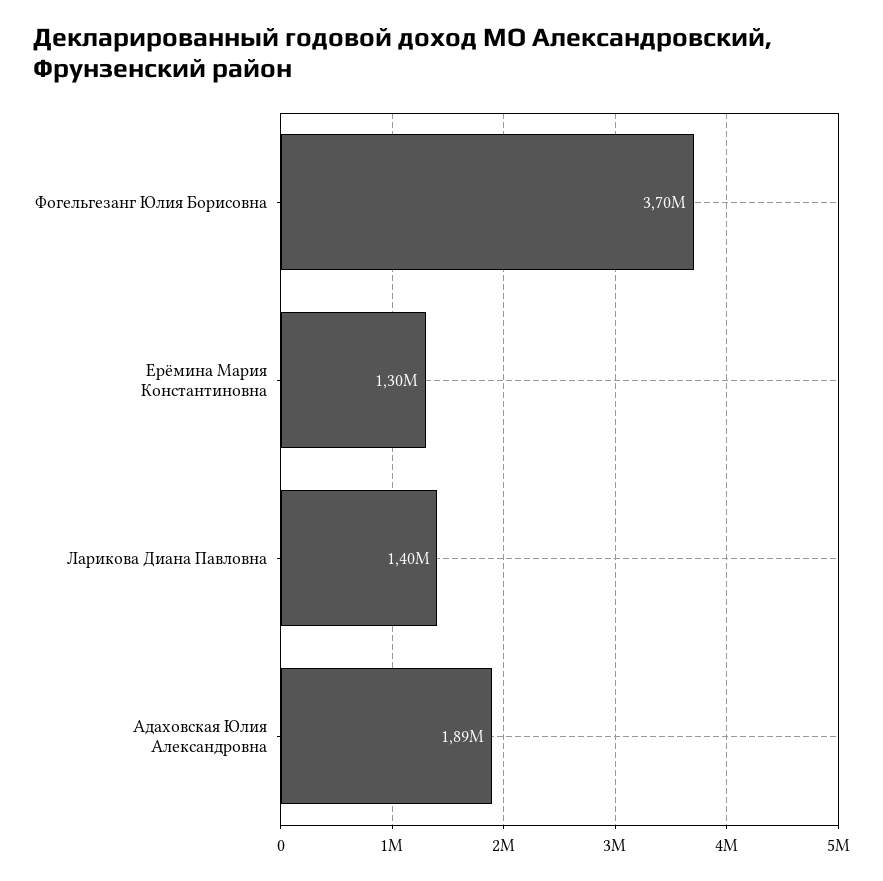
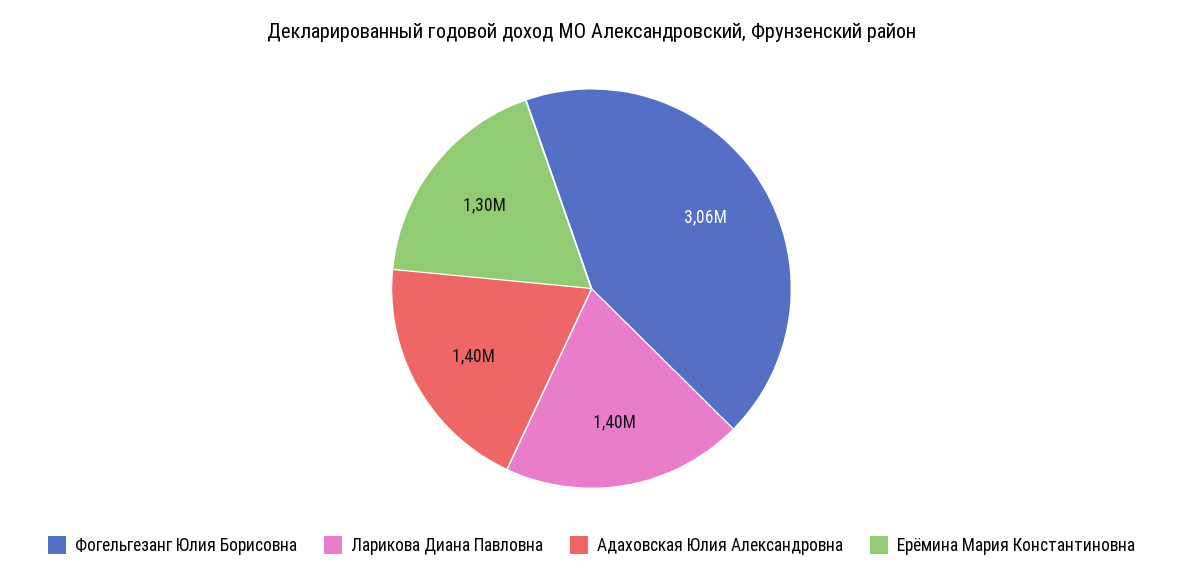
  {
-   "Фогельгезанг Юлия Борисовна": 3700000,
+   "Фогельгезанг Юлия Борисовна": 3060000,
    "Ерёмина Мария Константиновна": 1300000,
    "Ларикова Диана Павловна": 1400000,
-   "Адаховская Юлия Александровна": 1890000
+   "Адаховская Юлия Александровна": 1400000
  }

